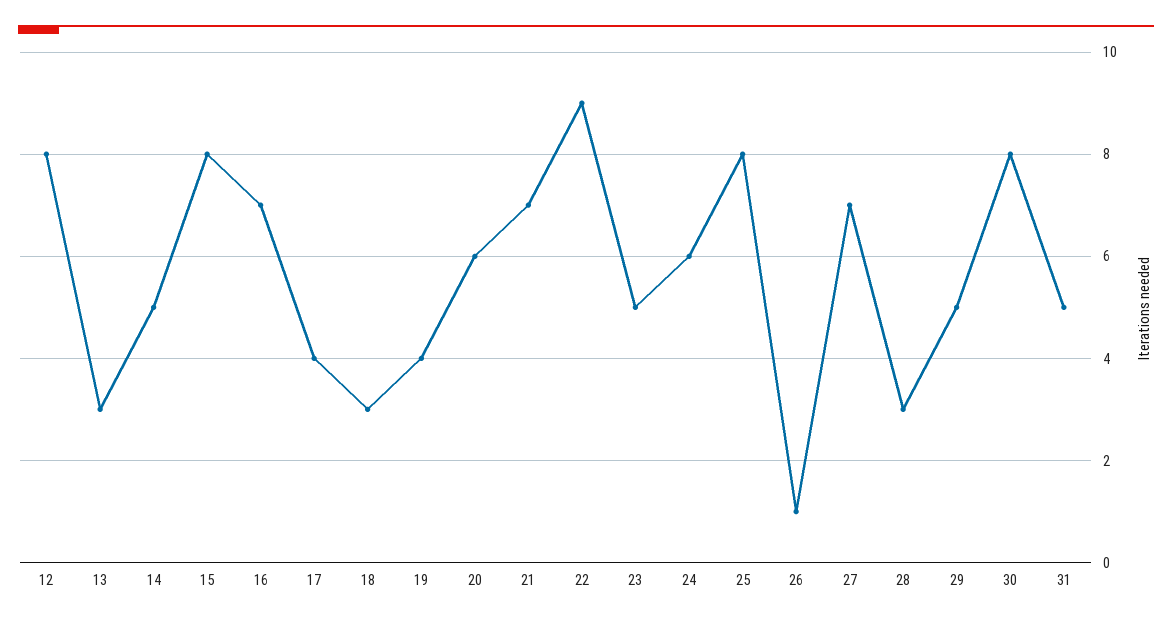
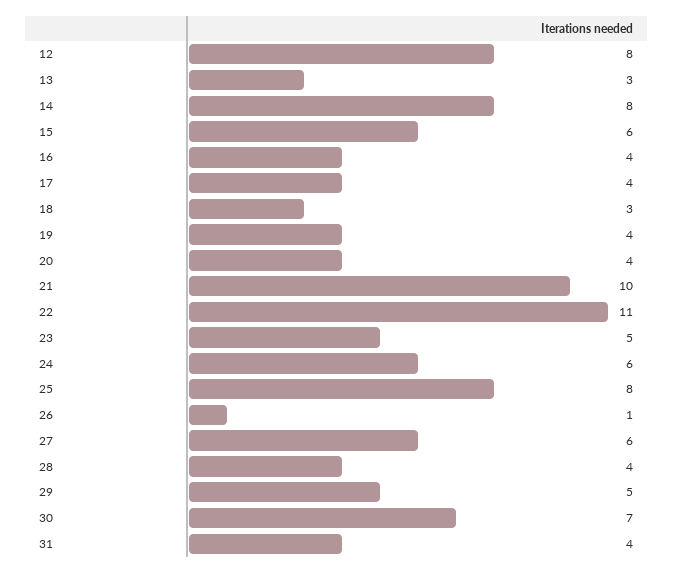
  {
    "12": 8,
    "13": 3,
-   "14": 5,
+   "14": 8,
-   "15": 8,
+   "15": 6,
-   "16": 7,
+   "16": 4,
    "17": 4,
    "18": 3,
    "19": 4,
-   "20": 6,
+   "20": 4,
-   "21": 7,
+   "21": 10,
-   "22": 9,
+   "22": 11,
    "23": 5,
    "24": 6,
    "25": 8,
    "26": 1,
-   "27": 7,
+   "27": 6,
-   "28": 3,
+   "28": 4,
    "29": 5,
-   "30": 8,
+   "30": 7,
-   "31": 5
+   "31": 4
  }

